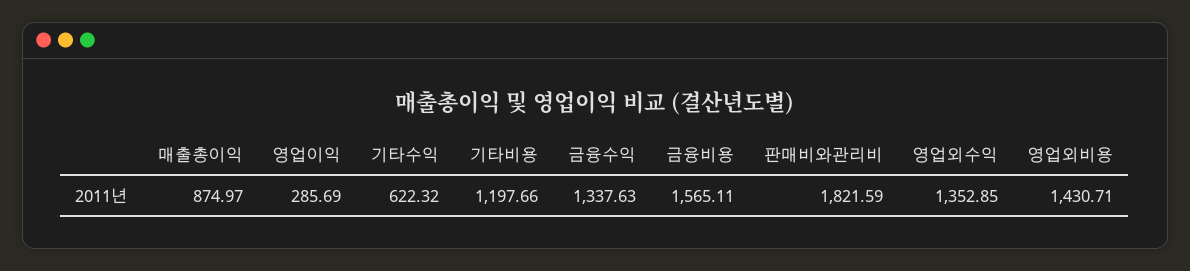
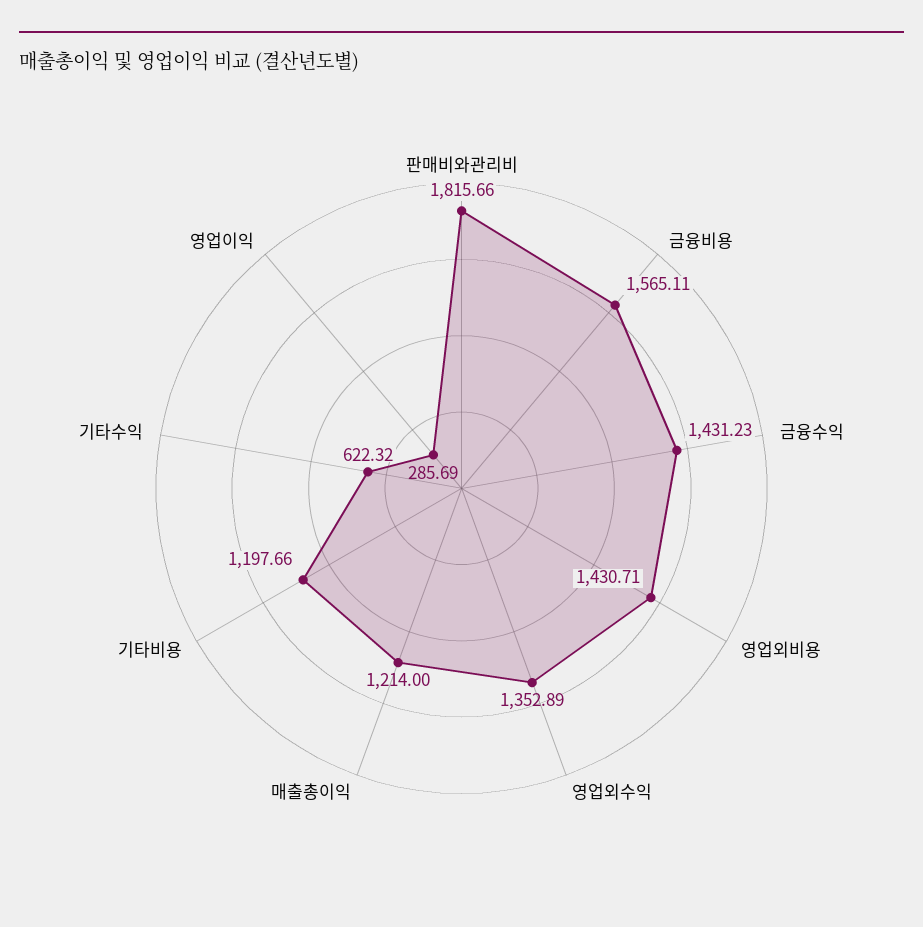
  {
-   "매출총이익": 874.97,
+   "매출총이익": 1214,
    "영업이익": 285.69,
    "기타수익": 622.32,
    "기타비용": 1197.66,
-   "금융수익": 1337.63,
+   "금융수익": 1431.23,
    "금융비용": 1565.11,
-   "판매비와관리비": 1821.59,
+   "판매비와관리비": 1815.66,
-   "영업외수익": 1352.85,
+   "영업외수익": 1352.89,
    "영업외비용": 1430.71
  }

